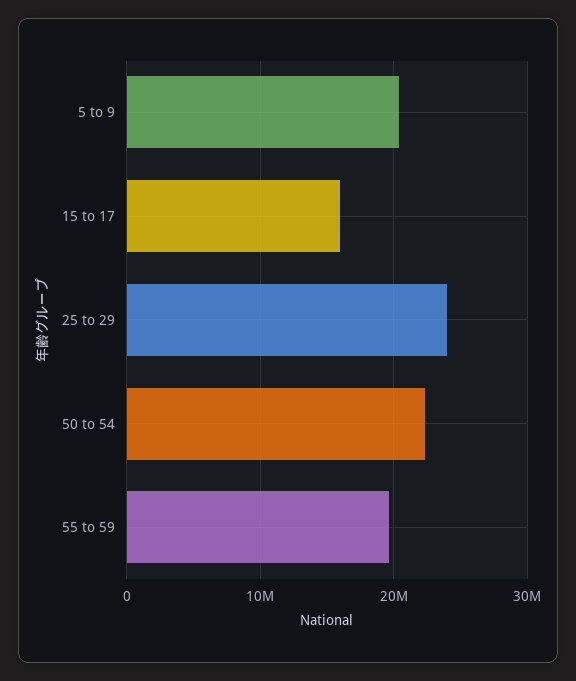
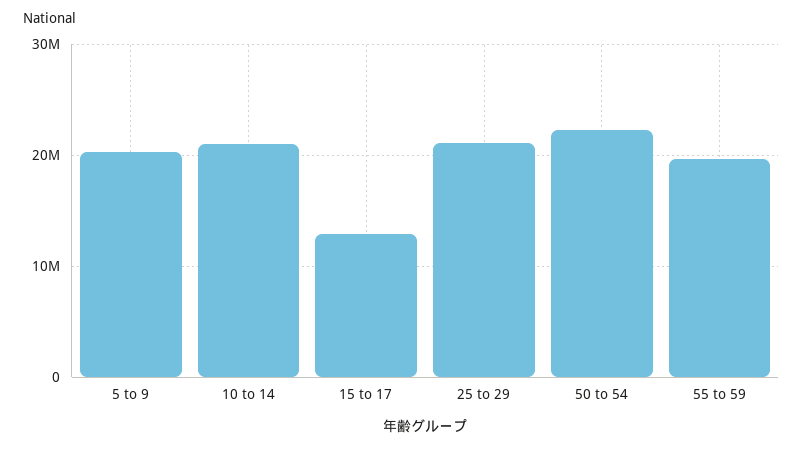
  {
    "5 to 9": 20000000,
-   "15 to 17": 16000000,
+   "15 to 17": 13000000,
-   "25 to 29": 24000000,
+   "25 to 29": 21000000,
    "50 to 54": 22000000,
-   "55 to 59": 20000000
+   "55 to 59": 20000000,
+   "10 to 14": 21000000
  }

